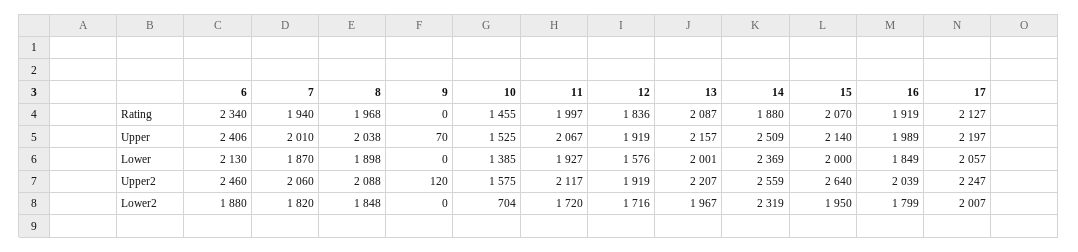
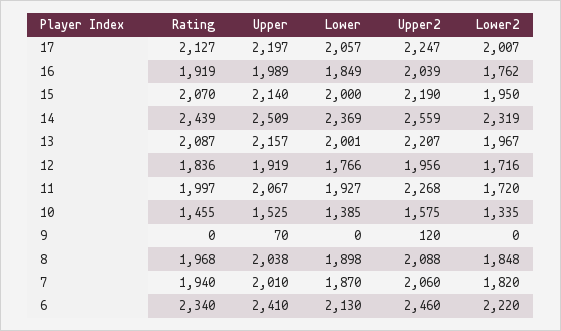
  {
    "6": {
      "Rating": 2340,
-     "Upper": 2406,
+     "Upper": 2410,
      "Lower": 2130,
      "Upper2": 2460,
-     "Lower2": 1880
+     "Lower2": 2220
    },
    "7": {
      "Rating": 1940,
      "Upper": 2010,
      "Lower": 1870,
      "Upper2": 2060,
      "Lower2": 1820
    },
    "8": {
      "Rating": 1968,
      "Upper": 2038,
      "Lower": 1898,
      "Upper2": 2088,
      "Lower2": 1848
    },
    "9": {
      "Rating": 0,
      "Upper": 70,
      "Lower": 0,
      "Upper2": 120,
      "Lower2": 0
    },
    "10": {
      "Rating": 1455,
      "Upper": 1525,
      "Lower": 1385,
      "Upper2": 1575,
-     "Lower2": 704
+     "Lower2": 1335
    },
    "11": {
      "Rating": 1997,
      "Upper": 2067,
      "Lower": 1927,
-     "Upper2": 2117,
+     "Upper2": 2268,
      "Lower2": 1720
    },
    "12": {
      "Rating": 1836,
      "Upper": 1919,
-     "Lower": 1576,
+     "Lower": 1766,
-     "Upper2": 1919,
+     "Upper2": 1956,
      "Lower2": 1716
    },
    "13": {
      "Rating": 2087,
      "Upper": 2157,
      "Lower": 2001,
      "Upper2": 2207,
      "Lower2": 1967
    },
    "14": {
-     "Rating": 1880,
+     "Rating": 2439,
      "Upper": 2509,
      "Lower": 2369,
      "Upper2": 2559,
      "Lower2": 2319
    },
    "15": {
      "Rating": 2070,
      "Upper": 2140,
      "Lower": 2000,
-     "Upper2": 2640,
+     "Upper2": 2190,
      "Lower2": 1950
    },
    "16": {
      "Rating": 1919,
      "Upper": 1989,
      "Lower": 1849,
      "Upper2": 2039,
-     "Lower2": 1799
+     "Lower2": 1762
    },
    "17": {
      "Rating": 2127,
      "Upper": 2197,
      "Lower": 2057,
      "Upper2": 2247,
      "Lower2": 2007
    }
  }

